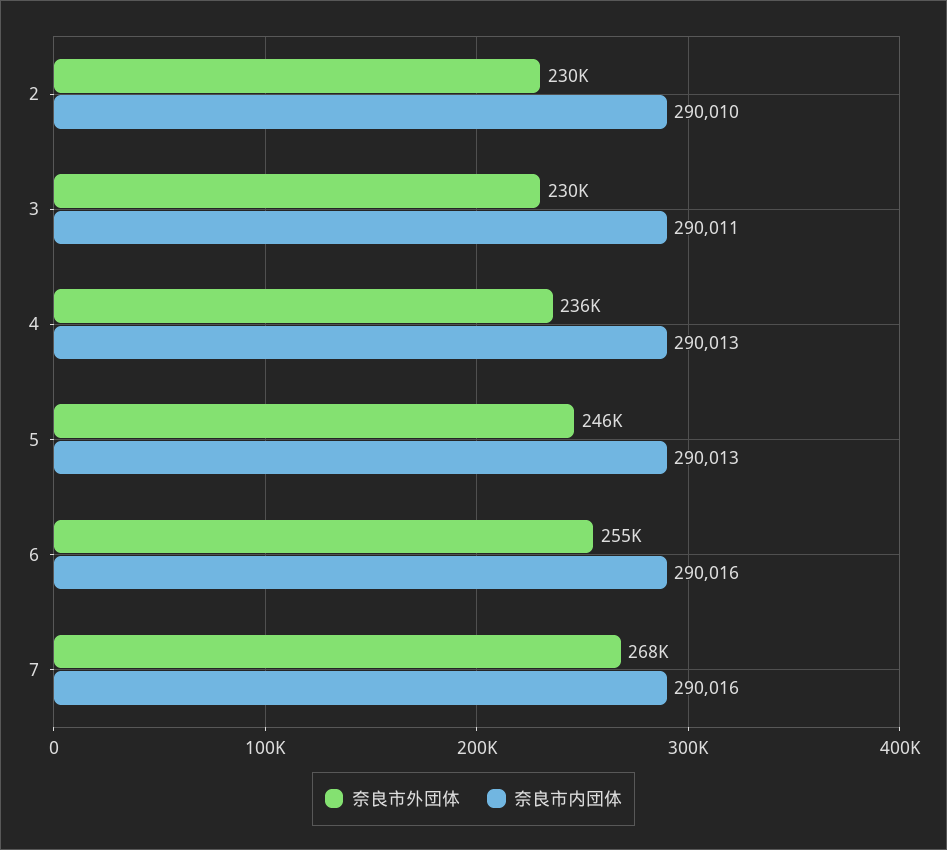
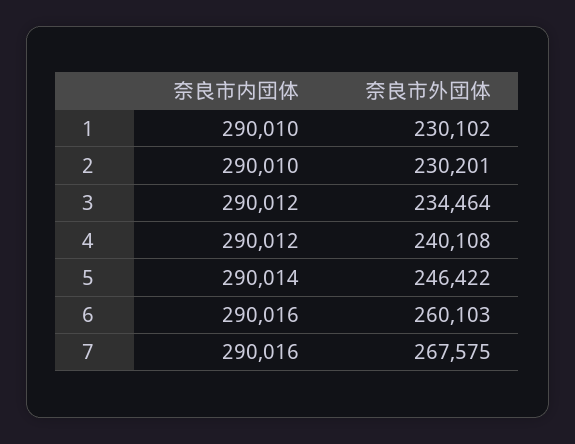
  {
    "奈良市外団体": {
      "2": 230201,
-     "3": 230000,
+     "3": 234464,
-     "4": 236000,
+     "4": 240108,
      "5": 246422,
-     "6": 255000,
+     "6": 260103,
-     "7": 267575
+     "7": 267575,
+     "1": 230102
    },
    "奈良市内団体": {
      "2": 290010,
-     "3": 290011,
+     "3": 290012,
-     "4": 290013,
+     "4": 290012,
-     "5": 290013,
+     "5": 290014,
      "6": 290016,
-     "7": 290016
+     "7": 290016,
+     "1": 290010
    }
  }

